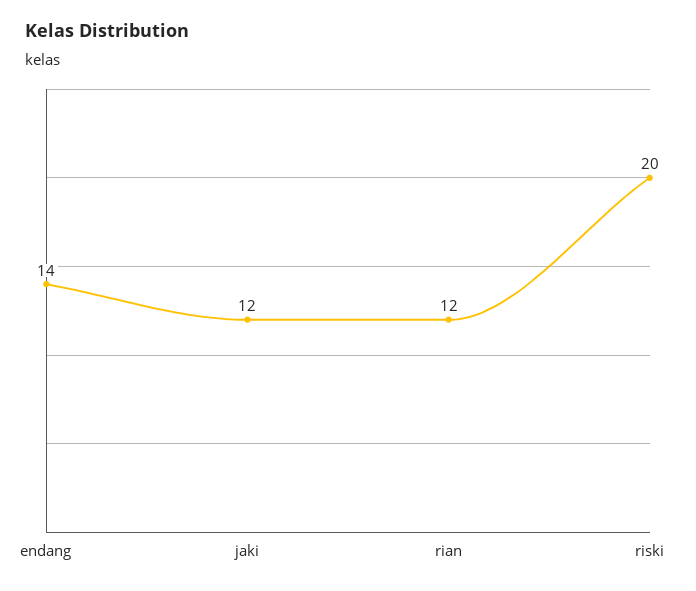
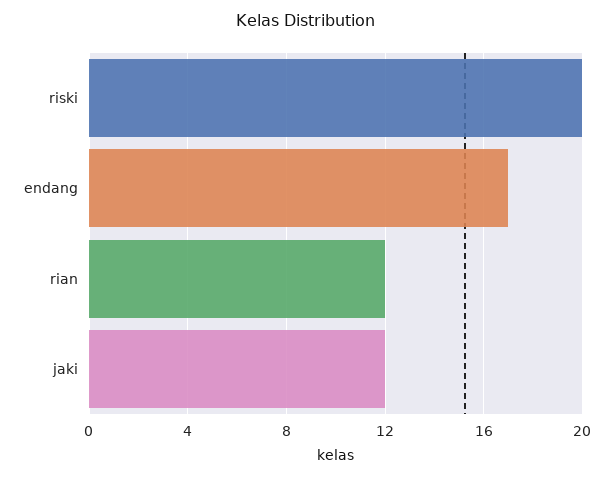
  {
-   "endang": 14,
+   "endang": 17,
    "jaki": 12,
    "rian": 12,
    "riski": 20
  }

